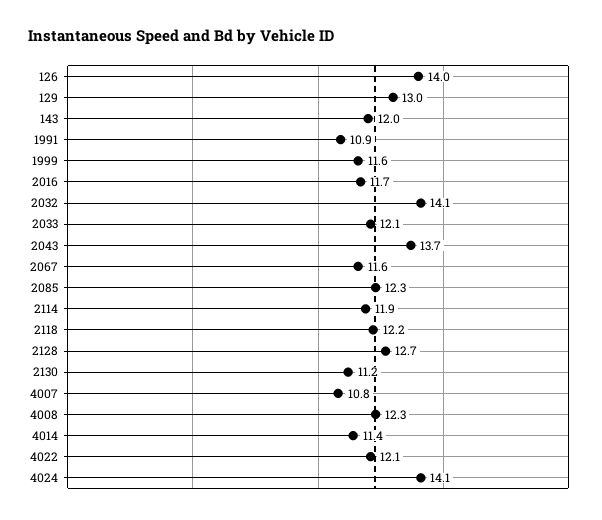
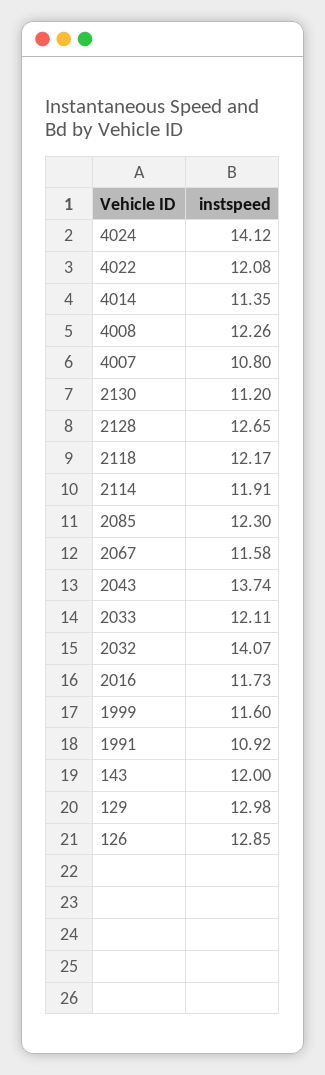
  {
-   "126": 14,
+   "126": 12.85,
    "129": 12.98,
    "143": 12,
    "1991": 10.92,
    "1999": 11.6,
    "2016": 11.73,
    "2032": 14.07,
    "2033": 12.11,
    "2043": 13.74,
    "2067": 11.58,
    "2085": 12.3,
    "2114": 11.91,
    "2118": 12.17,
    "2128": 12.65,
    "2130": 11.2,
    "4007": 10.8,
    "4008": 12.26,
    "4014": 11.35,
    "4022": 12.08,
    "4024": 14.12
  }

